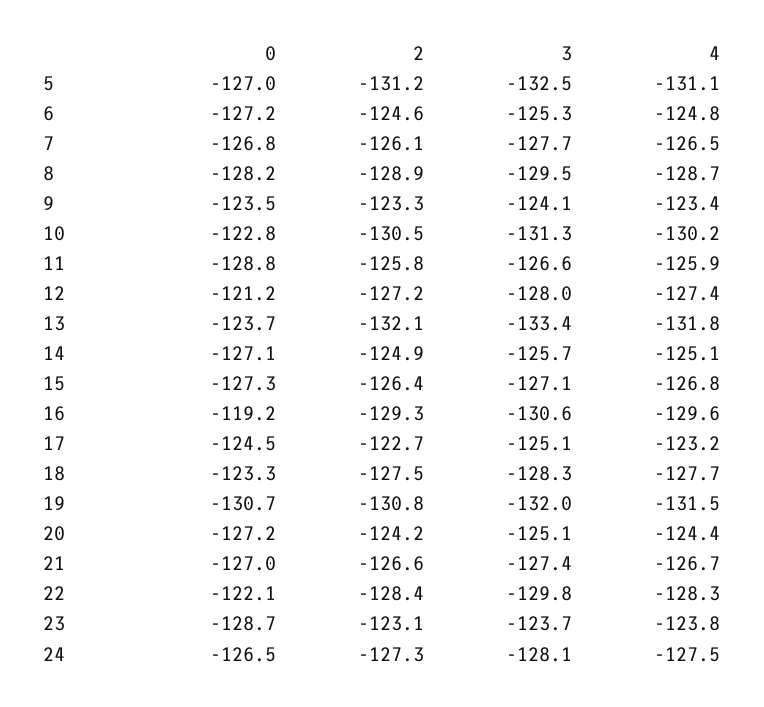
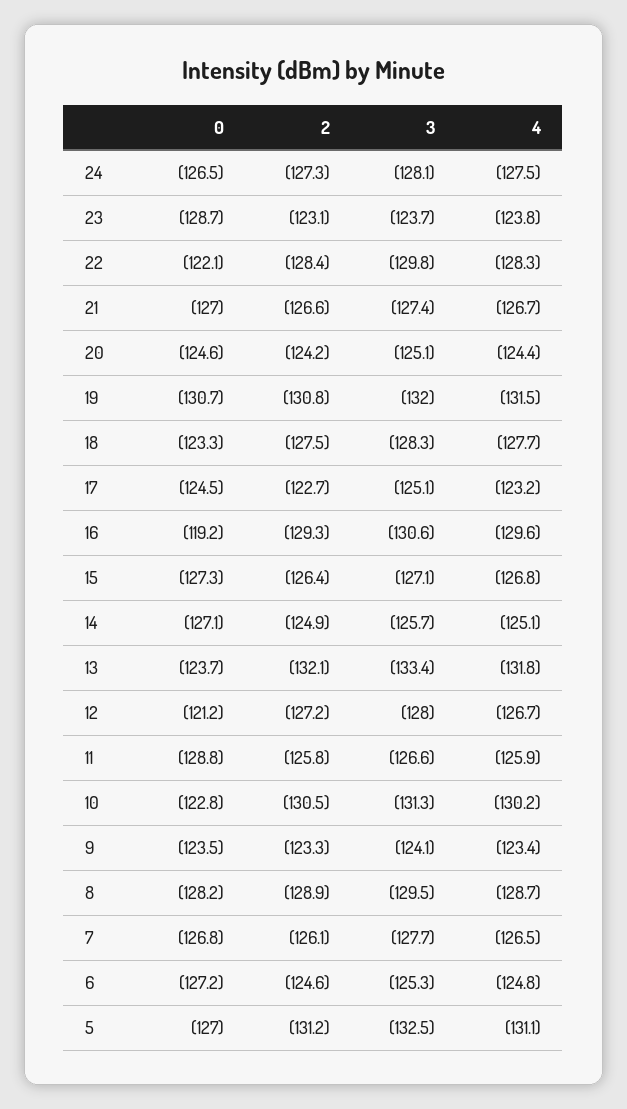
  {
    "0": {
      "5": -127,
      "6": -127.2,
      "7": -126.8,
      "8": -128.2,
      "9": -123.5,
      "10": -122.8,
      "11": -128.8,
      "12": -121.2,
      "13": -123.7,
      "14": -127.1,
      "15": -127.3,
      "16": -119.2,
      "17": -124.5,
      "18": -123.3,
      "19": -130.7,
-     "20": -127.2,
+     "20": -124.6,
      "21": -127,
      "22": -122.1,
      "23": -128.7,
      "24": -126.5
    },
    "2": {
      "5": -131.2,
      "6": -124.6,
      "7": -126.1,
      "8": -128.9,
      "9": -123.3,
      "10": -130.5,
      "11": -125.8,
      "12": -127.2,
      "13": -132.1,
      "14": -124.9,
      "15": -126.4,
      "16": -129.3,
      "17": -122.7,
      "18": -127.5,
      "19": -130.8,
      "20": -124.2,
      "21": -126.6,
      "22": -128.4,
      "23": -123.1,
      "24": -127.3
    },
    "3": {
      "5": -132.5,
      "6": -125.3,
      "7": -127.7,
      "8": -129.5,
      "9": -124.1,
      "10": -131.3,
      "11": -126.6,
      "12": -128,
      "13": -133.4,
      "14": -125.7,
      "15": -127.1,
      "16": -130.6,
      "17": -125.1,
      "18": -128.3,
      "19": -132,
      "20": -125.1,
      "21": -127.4,
      "22": -129.8,
      "23": -123.7,
      "24": -128.1
    },
    "4": {
      "5": -131.1,
      "6": -124.8,
      "7": -126.5,
      "8": -128.7,
      "9": -123.4,
      "10": -130.2,
      "11": -125.9,
-     "12": -127.4,
+     "12": -126.7,
      "13": -131.8,
      "14": -125.1,
      "15": -126.8,
      "16": -129.6,
      "17": -123.2,
      "18": -127.7,
      "19": -131.5,
      "20": -124.4,
      "21": -126.7,
      "22": -128.3,
      "23": -123.8,
      "24": -127.5
    }
  }

